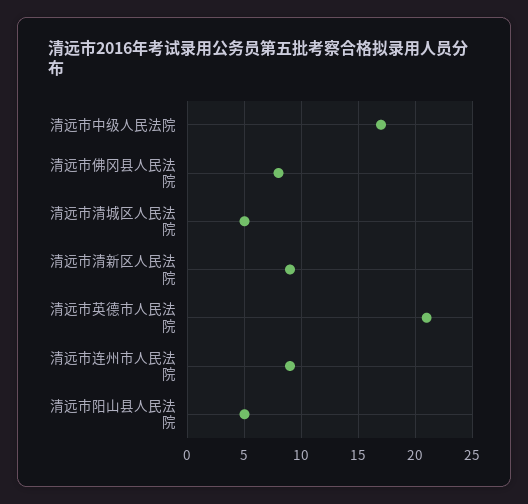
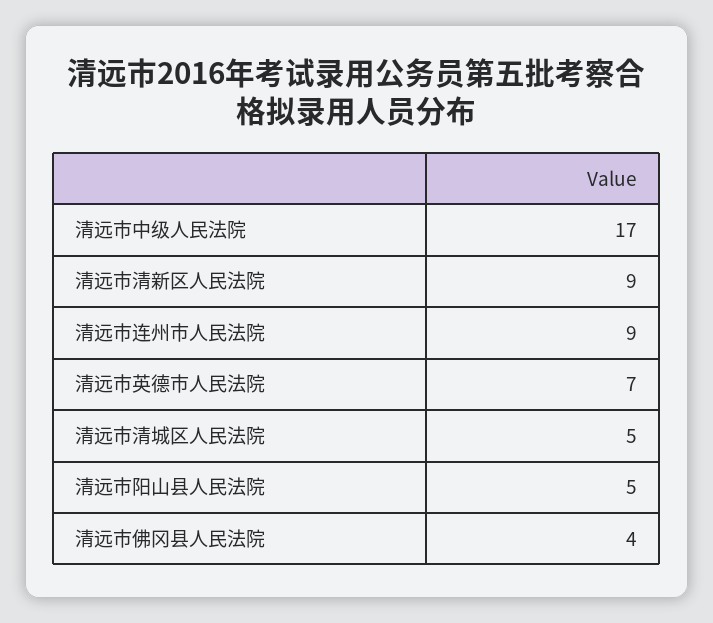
  {
    "清远市中级人民法院": 17,
-   "清远市佛冈县人民法院": 8,
+   "清远市佛冈县人民法院": 4,
    "清远市清城区人民法院": 5,
    "清远市清新区人民法院": 9,
-   "清远市英德市人民法院": 21,
+   "清远市英德市人民法院": 7,
    "清远市连州市人民法院": 9,
    "清远市阳山县人民法院": 5
  }

